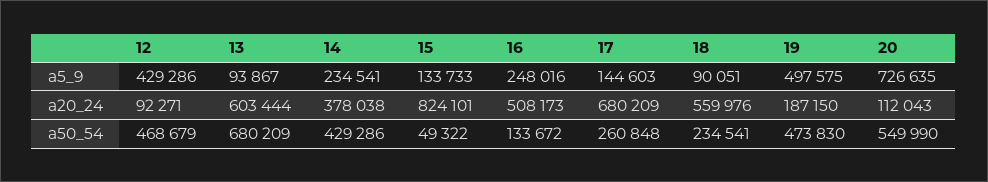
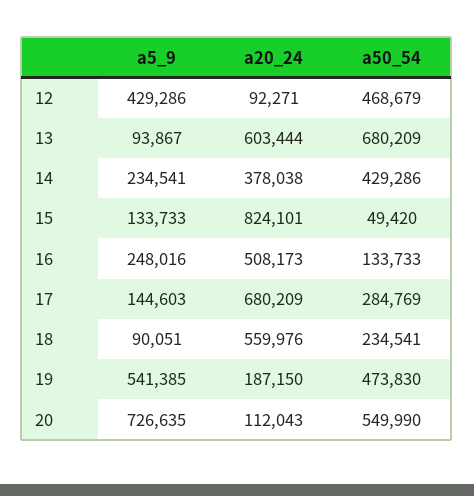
  {
    "12": {
      "a5_9": 429286,
      "a20_24": 92271,
      "a50_54": 468679
    },
    "13": {
      "a5_9": 93867,
      "a20_24": 603444,
      "a50_54": 680209
    },
    "14": {
      "a5_9": 234541,
      "a20_24": 378038,
      "a50_54": 429286
    },
    "15": {
      "a5_9": 133733,
      "a20_24": 824101,
-     "a50_54": 49322
+     "a50_54": 49420
    },
    "16": {
      "a5_9": 248016,
      "a20_24": 508173,
-     "a50_54": 133672
+     "a50_54": 133733
    },
    "17": {
      "a5_9": 144603,
      "a20_24": 680209,
-     "a50_54": 260848
+     "a50_54": 284769
    },
    "18": {
      "a5_9": 90051,
      "a20_24": 559976,
      "a50_54": 234541
    },
    "19": {
-     "a5_9": 497575,
+     "a5_9": 541385,
      "a20_24": 187150,
      "a50_54": 473830
    },
    "20": {
      "a5_9": 726635,
      "a20_24": 112043,
      "a50_54": 549990
    }
  }

